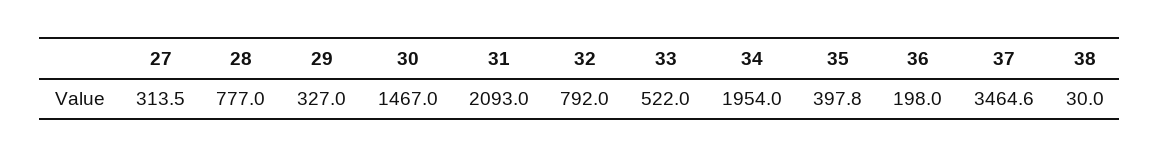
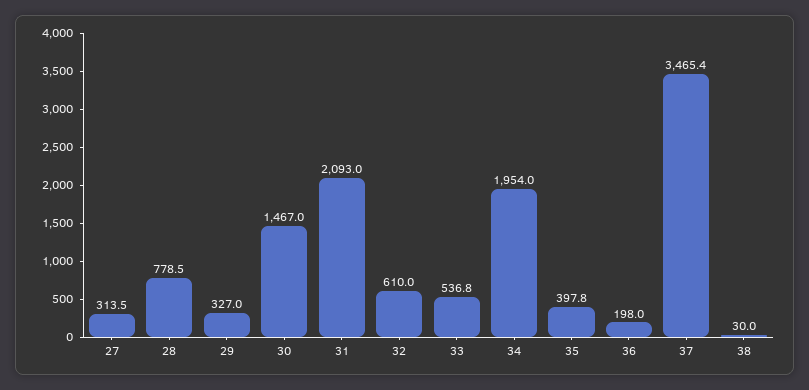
  {
    "27": 313.5,
-   "28": 777,
+   "28": 778.5,
    "29": 327,
    "30": 1467,
    "31": 2093,
-   "32": 792,
+   "32": 610,
-   "33": 522,
+   "33": 536.8,
    "34": 1954,
    "35": 397.8,
    "36": 198,
-   "37": 3464.6,
+   "37": 3465.4,
    "38": 30
  }

